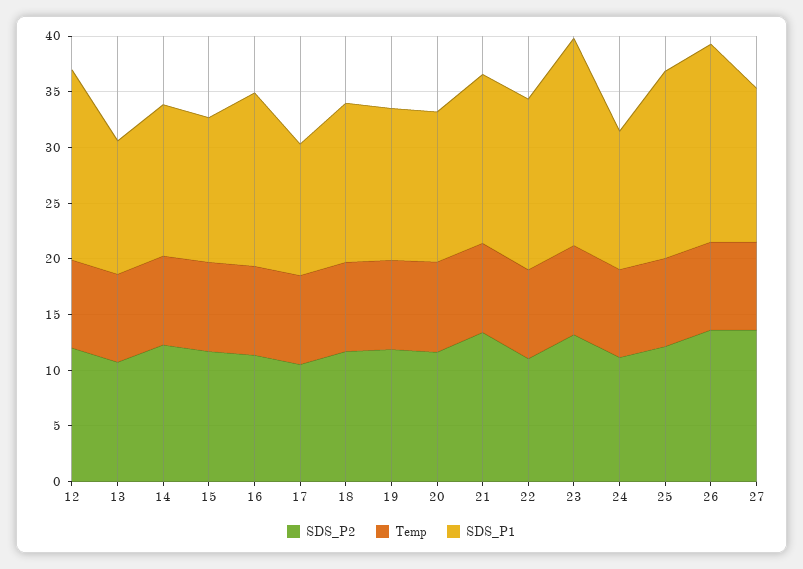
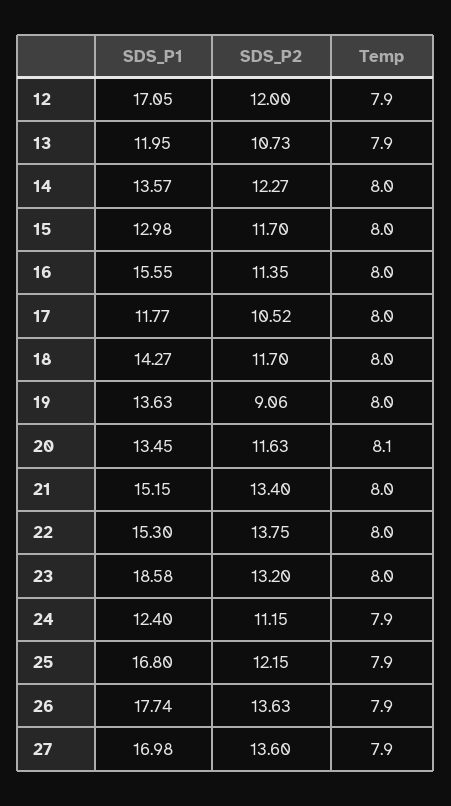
  {
    "SDS_P2": {
      "12": 12,
      "13": 10.73,
      "14": 12.27,
      "15": 11.7,
      "16": 11.35,
      "17": 10.52,
      "18": 11.7,
-     "19": 12,
+     "19": 9.06,
      "20": 11.63,
      "21": 13.4,
-     "22": 11,
+     "22": 13.75,
      "23": 13.2,
      "24": 11.15,
      "25": 12.15,
      "26": 13.63,
      "27": 13.6
    },
    "Temp": {
      "12": 7.9,
      "13": 7.9,
      "14": 8,
      "15": 8,
      "16": 8,
      "17": 8,
      "18": 8,
      "19": 8,
      "20": 8.1,
      "21": 8,
      "22": 8,
      "23": 8,
      "24": 7.9,
      "25": 7.9,
      "26": 7.9,
      "27": 7.9
    },
    "SDS_P1": {
      "12": 17.05,
      "13": 11.95,
      "14": 13.57,
      "15": 12.98,
      "16": 15.55,
      "17": 11.77,
      "18": 14.27,
      "19": 13.63,
      "20": 13.45,
      "21": 15.15,
      "22": 15.3,
      "23": 18.58,
      "24": 12.4,
      "25": 16.8,
      "26": 17.74,
-     "27": 14
+     "27": 16.98
    }
  }

